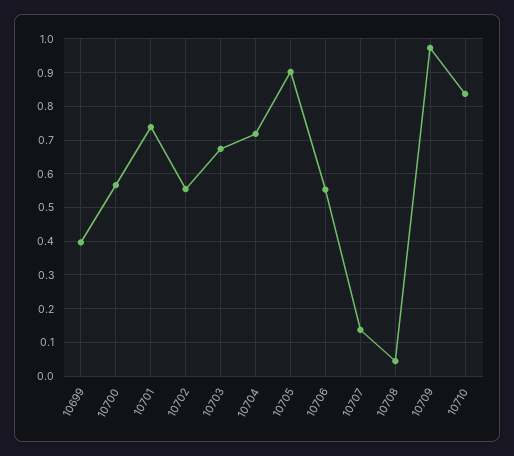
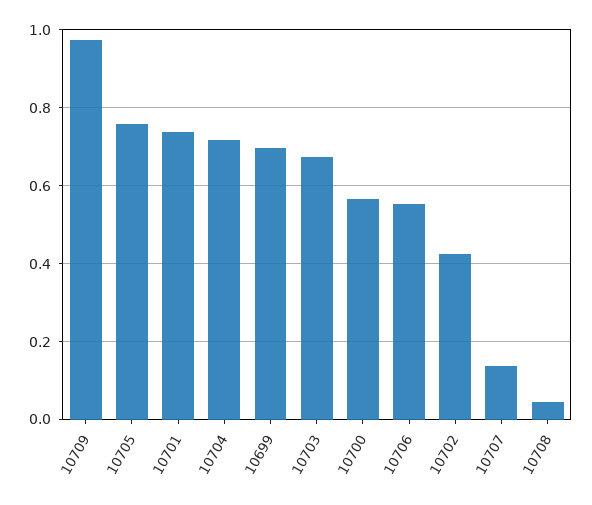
  {
-   "10699": 0.4,
+   "10699": 0.7,
    "10700": 0.56,
    "10701": 0.74,
-   "10702": 0.56,
+   "10702": 0.42,
    "10703": 0.68,
    "10704": 0.72,
-   "10705": 0.9,
+   "10705": 0.76,
    "10706": 0.56,
    "10707": 0.14,
    "10708": 0.04,
-   "10709": 0.98,
+   "10709": 0.98
-   "10710": 0.84
  }

